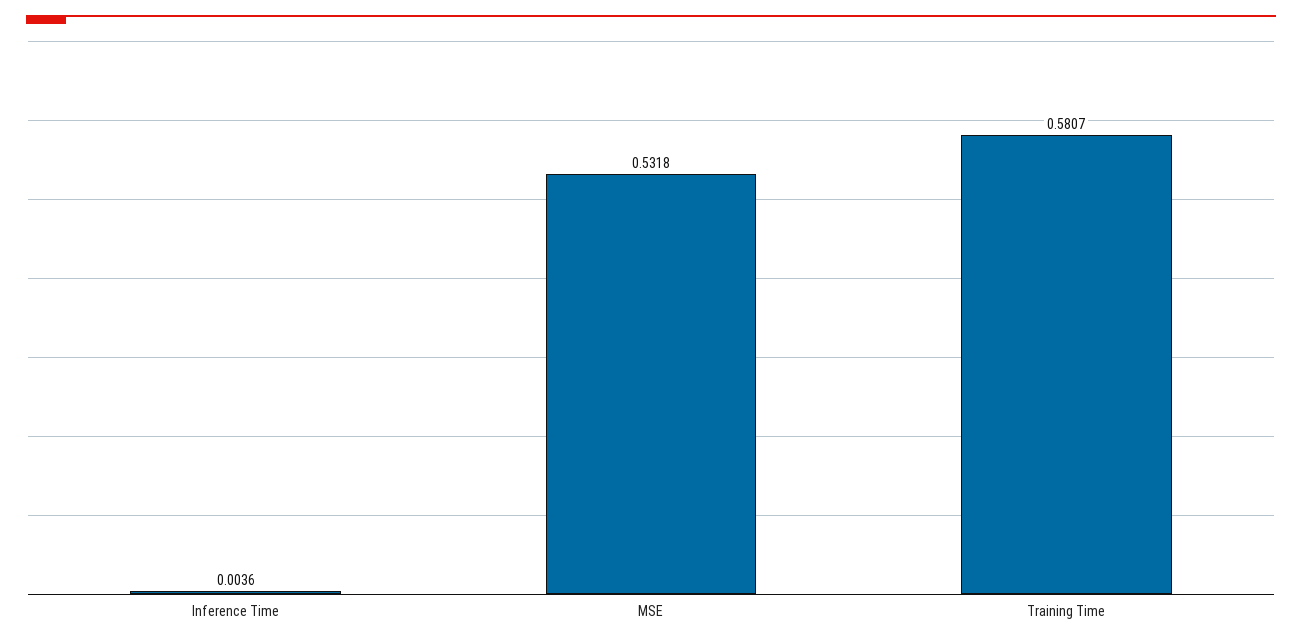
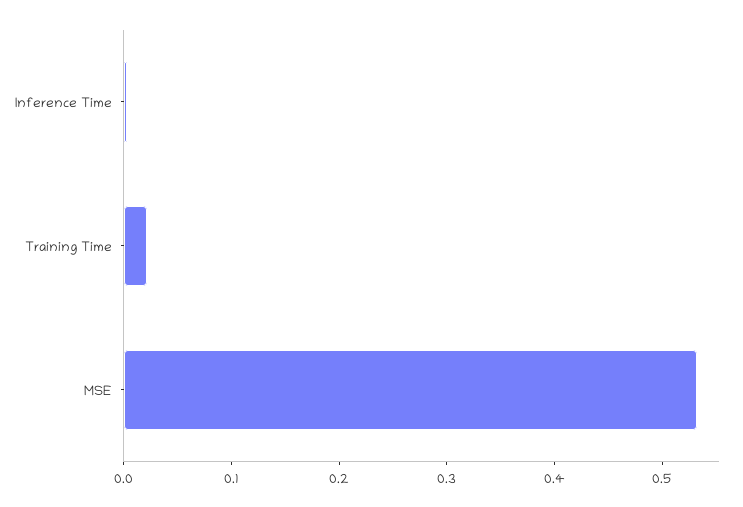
  {
    "Inference Time": 0.0036,
    "MSE": 0.5318,
-   "Training Time": 0.5807
+   "Training Time": 0.02
  }

